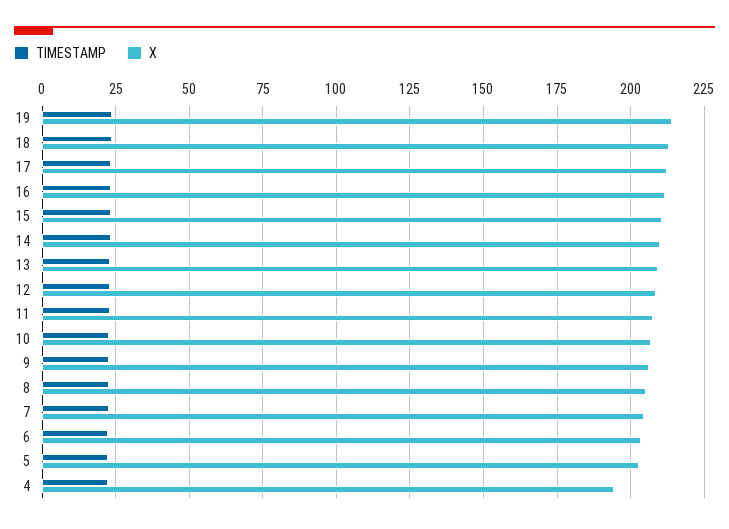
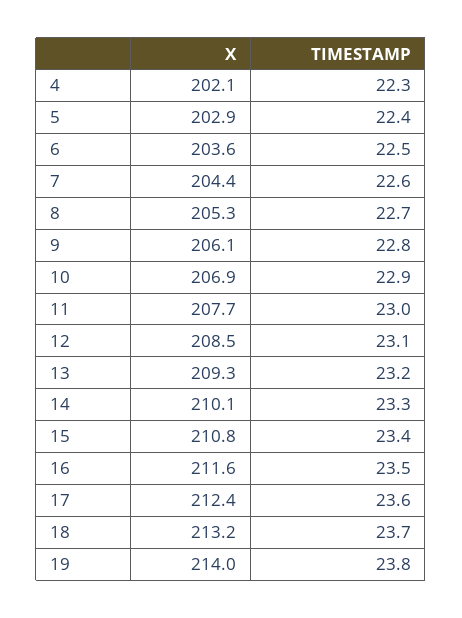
  {
    "TIMESTAMP": {
      "19": 23.8,
      "18": 23.7,
      "17": 23.6,
      "16": 23.5,
      "15": 23.4,
      "14": 23.3,
      "13": 23.2,
      "12": 23.1,
      "11": 23,
      "10": 22.9,
      "9": 22.8,
      "8": 22.7,
      "7": 22.6,
      "6": 22.5,
      "5": 22.4,
      "4": 22.3
    },
    "X": {
      "19": 214,
      "18": 213.2,
      "17": 212.4,
      "16": 211.6,
      "15": 210.8,
      "14": 210.1,
      "13": 209.3,
      "12": 208.5,
      "11": 207.7,
      "10": 206.9,
      "9": 206.1,
      "8": 205.3,
      "7": 204.4,
      "6": 203.6,
      "5": 202.9,
-     "4": 195
+     "4": 202.1
    }
  }

